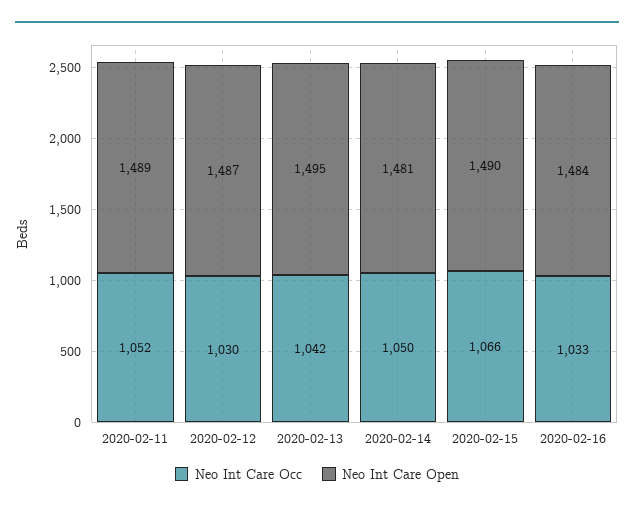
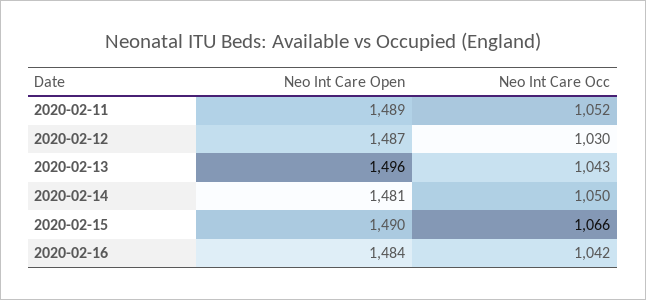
  {
    "Neo Int Care Occ": {
      "2020-02-11": 1052,
      "2020-02-12": 1030,
-     "2020-02-13": 1042,
+     "2020-02-13": 1043,
      "2020-02-14": 1050,
      "2020-02-15": 1066,
-     "2020-02-16": 1033
+     "2020-02-16": 1042
    },
    "Neo Int Care Open": {
      "2020-02-11": 1489,
      "2020-02-12": 1487,
-     "2020-02-13": 1495,
+     "2020-02-13": 1496,
      "2020-02-14": 1481,
      "2020-02-15": 1490,
      "2020-02-16": 1484
    }
  }

